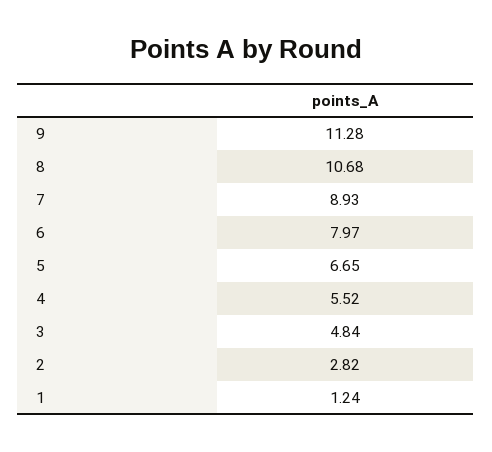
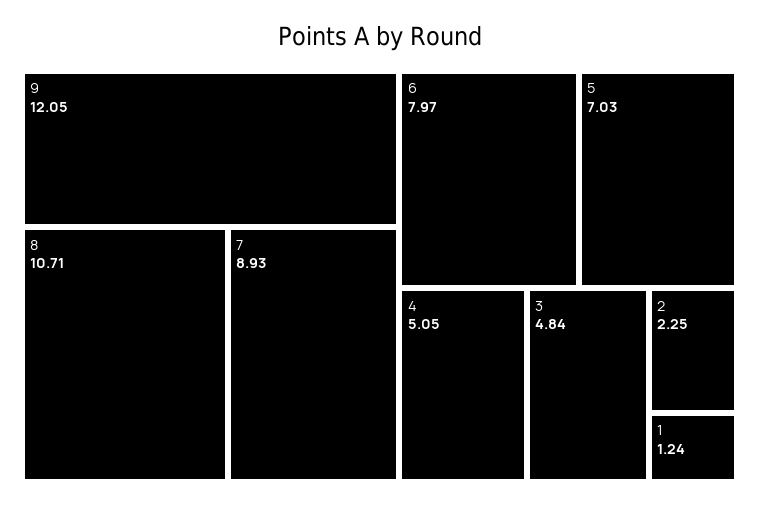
  {
-   "9": 11.28,
+   "9": 12.05,
-   "8": 10.68,
+   "8": 10.71,
    "7": 8.93,
    "6": 7.97,
-   "5": 6.65,
+   "5": 7.03,
-   "4": 5.52,
+   "4": 5.05,
    "3": 4.84,
-   "2": 2.82,
+   "2": 2.25,
    "1": 1.24
  }

